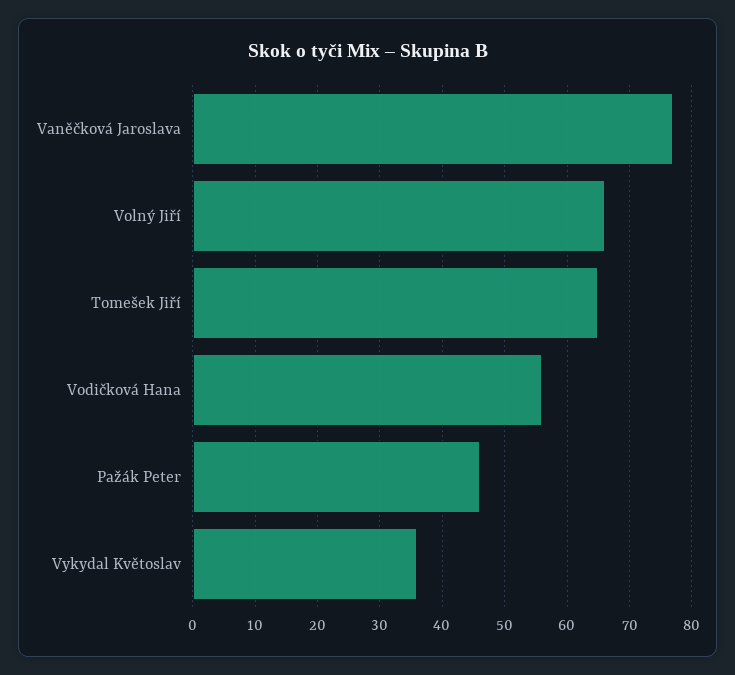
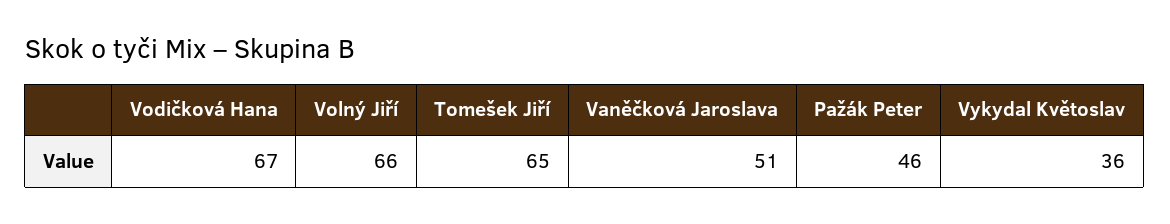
  {
-   "Vaněčková Jaroslava": 77,
+   "Vaněčková Jaroslava": 51,
    "Volný Jiří": 66,
    "Tomešek Jiří": 65,
-   "Vodičková Hana": 56,
+   "Vodičková Hana": 67,
    "Pažák Peter": 46,
    "Vykydal Květoslav": 36
  }

